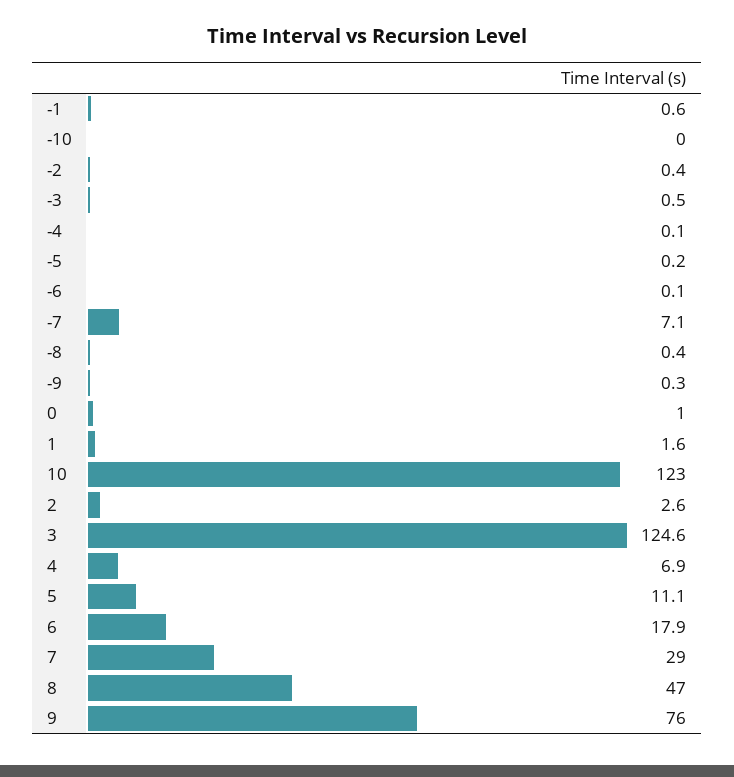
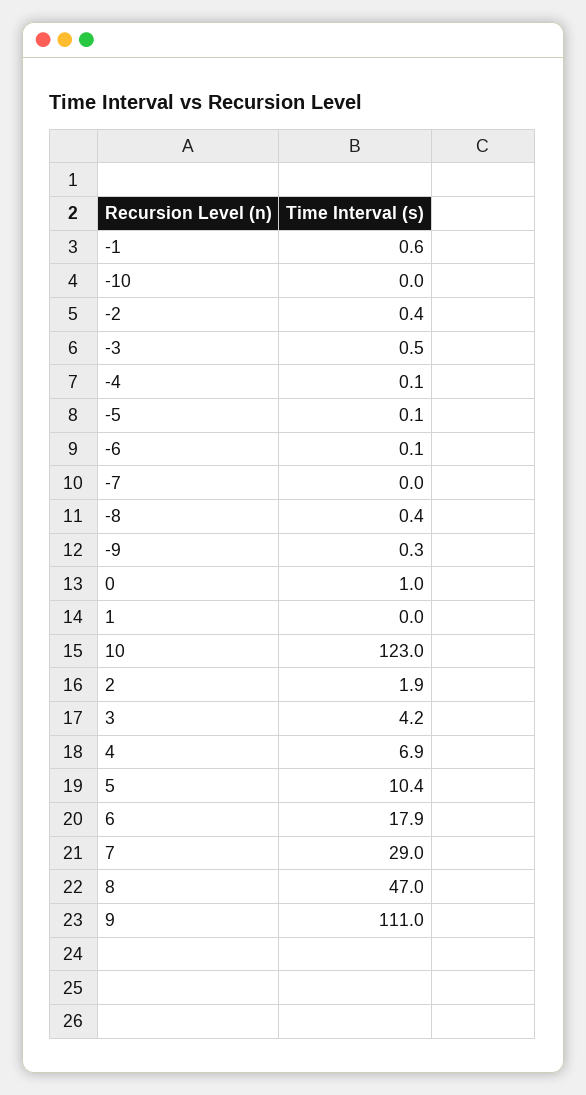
  {
    "-1": 0.6,
    "-10": 0,
    "-2": 0.4,
    "-3": 0.5,
    "-4": 0.1,
-   "-5": 0.2,
+   "-5": 0.1,
    "-6": 0.1,
-   "-7": 7.1,
+   "-7": 0,
    "-8": 0.4,
    "-9": 0.3,
    "0": 1,
-   "1": 1.6,
+   "1": 0,
    "10": 123,
-   "2": 2.6,
+   "2": 1.9,
-   "3": 124.6,
+   "3": 4.2,
    "4": 6.9,
-   "5": 11.1,
+   "5": 10.4,
    "6": 17.9,
    "7": 29,
    "8": 47,
-   "9": 76
+   "9": 111
  }

